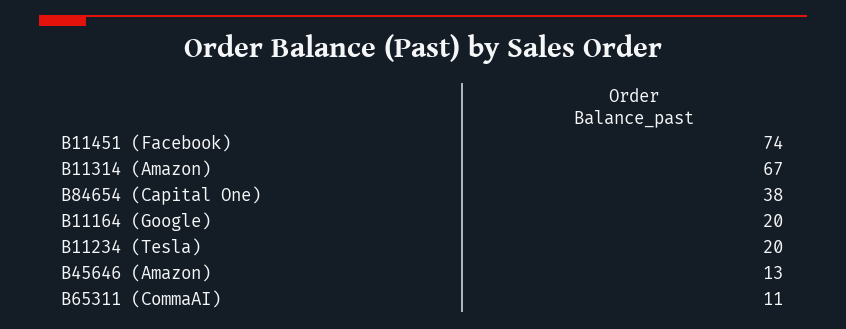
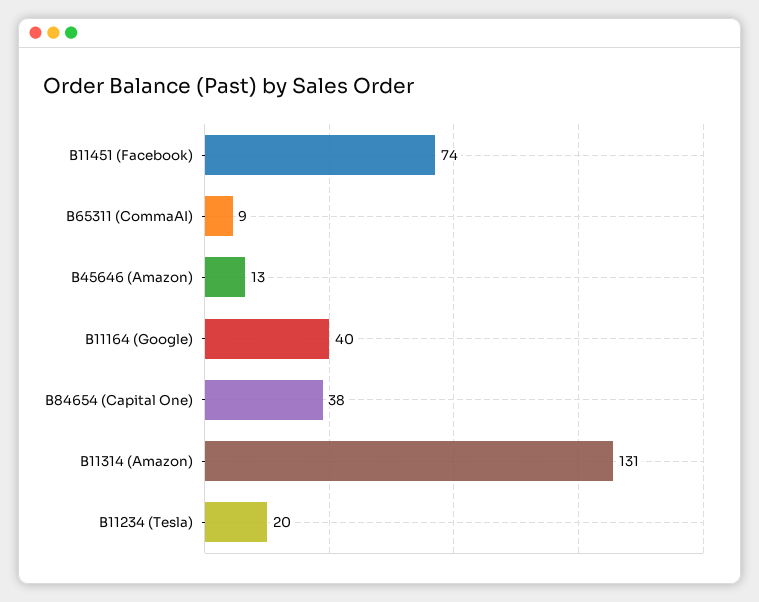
  {
    "B11451 (Facebook)": 74,
-   "B11314 (Amazon)": 67,
+   "B11314 (Amazon)": 131,
    "B84654 (Capital One)": 38,
-   "B11164 (Google)": 20,
+   "B11164 (Google)": 40,
    "B11234 (Tesla)": 20,
    "B45646 (Amazon)": 13,
-   "B65311 (CommaAI)": 11
+   "B65311 (CommaAI)": 9
  }

